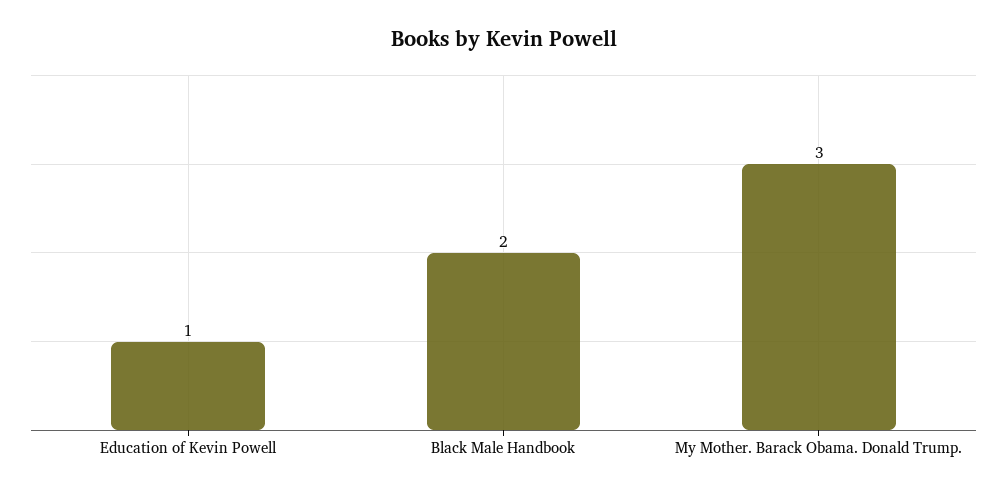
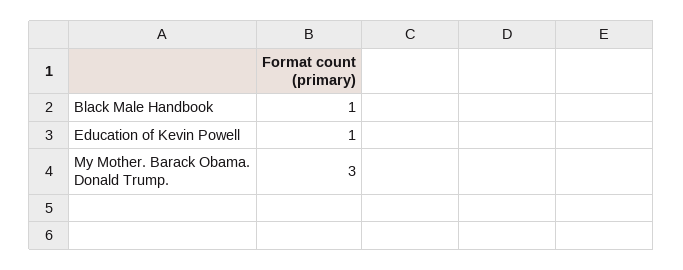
  {
    "Education of Kevin Powell": 1,
-   "Black Male Handbook": 2,
+   "Black Male Handbook": 1,
    "My Mother. Barack Obama. Donald Trump.": 3
  }

